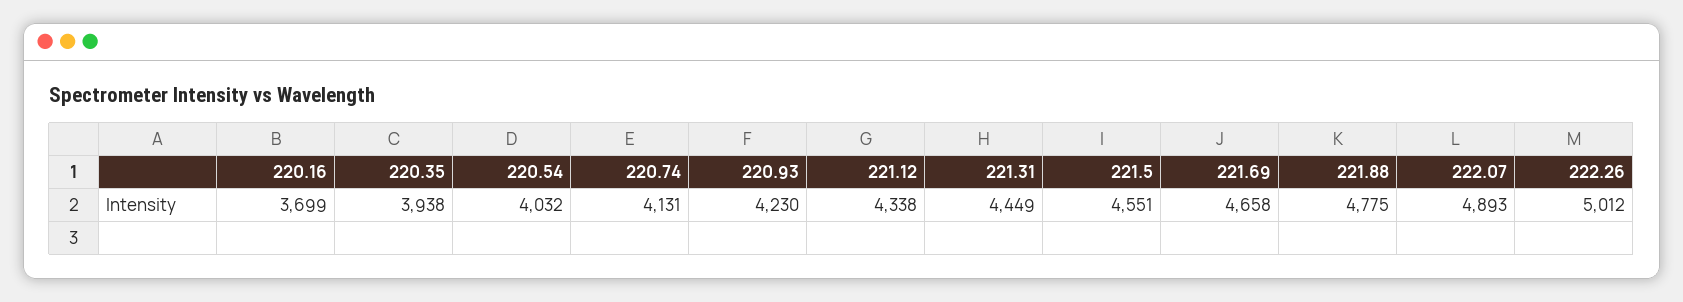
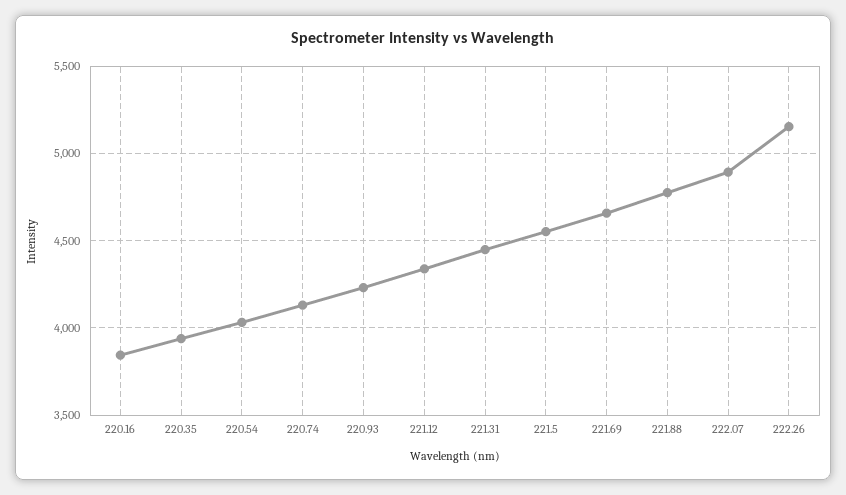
  {
-   "220.16": 3699,
+   "220.16": 3850,
    "220.35": 3938,
    "220.54": 4032,
    "220.74": 4131,
    "220.93": 4230,
    "221.12": 4338,
    "221.31": 4449,
    "221.5": 4551,
    "221.69": 4658,
    "221.88": 4775,
    "222.07": 4893,
-   "222.26": 5012
+   "222.26": 5150
  }

